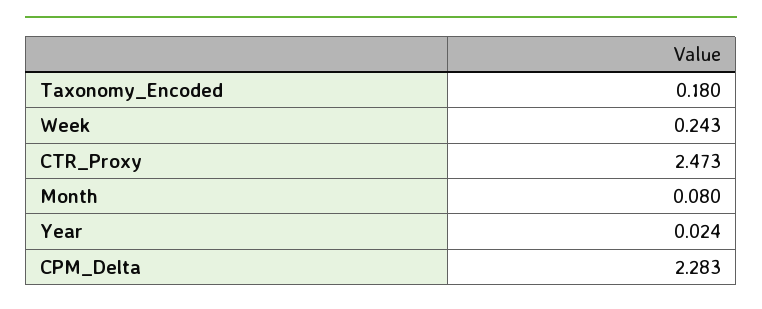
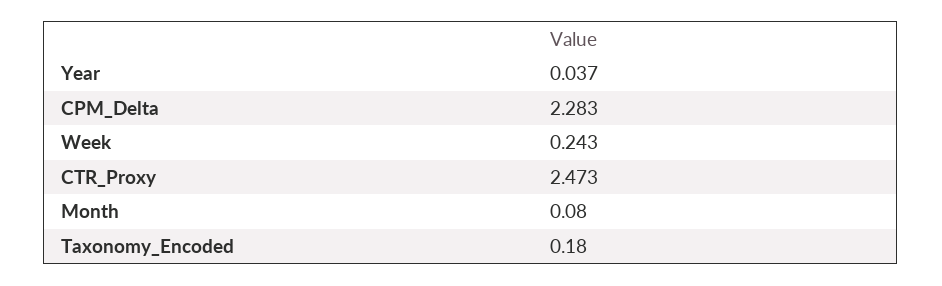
  {
    "Taxonomy_Encoded": 0.18,
    "Week": 0.243,
    "CTR_Proxy": 2.473,
    "Month": 0.08,
-   "Year": 0.024,
+   "Year": 0.037,
    "CPM_Delta": 2.283
  }

